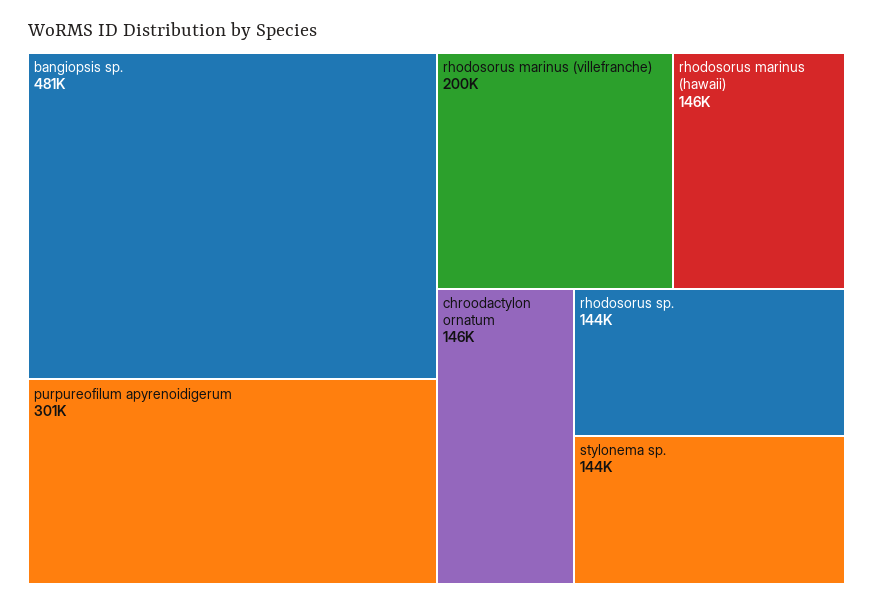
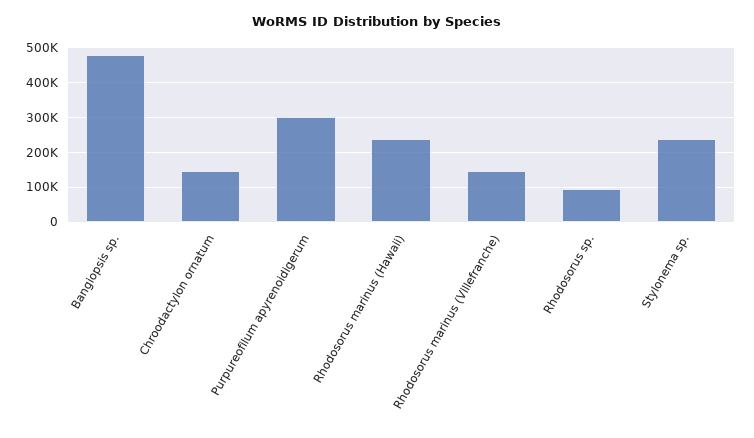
  {
    "bangiopsis sp.": 481000,
    "purpureofilum apyrenoidigerum": 301000,
-   "rhodosorus marinus (villefranche)": 200000,
+   "rhodosorus marinus (villefranche)": 140000,
-   "rhodosorus marinus (hawaii)": 146000,
+   "rhodosorus marinus (hawaii)": 240000,
    "chroodactylon ornatum": 146000,
-   "rhodosorus sp.": 144000,
+   "rhodosorus sp.": 100000,
-   "stylonema sp.": 144000
+   "stylonema sp.": 240000
  }

